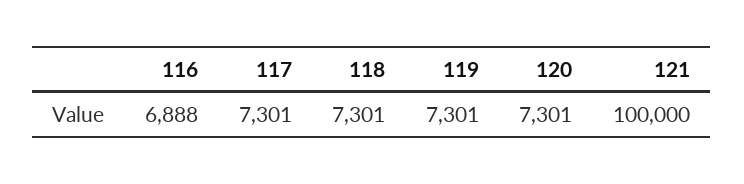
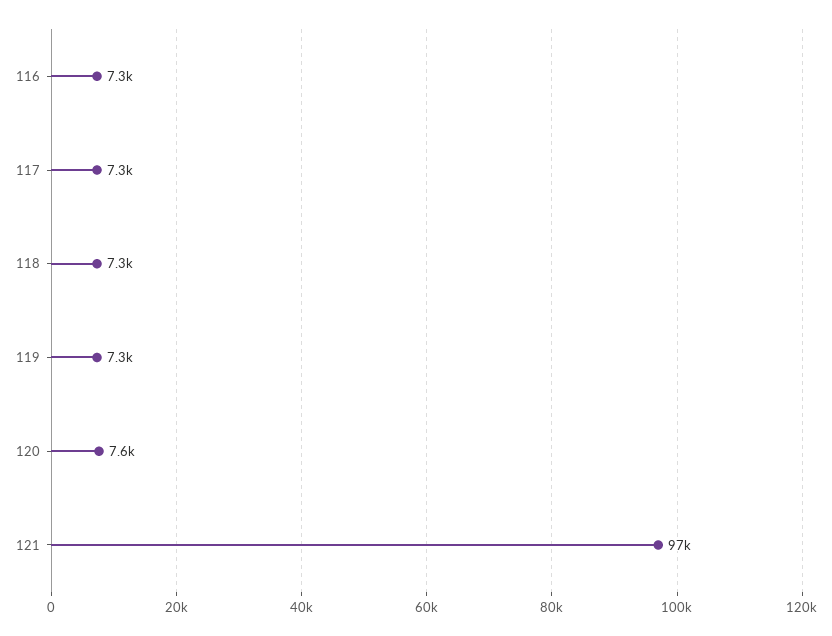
  {
-   "116": 6888,
+   "116": 7300,
    "117": 7301,
    "118": 7301,
    "119": 7301,
-   "120": 7301,
+   "120": 7600,
-   "121": 100000
+   "121": 97000
  }

